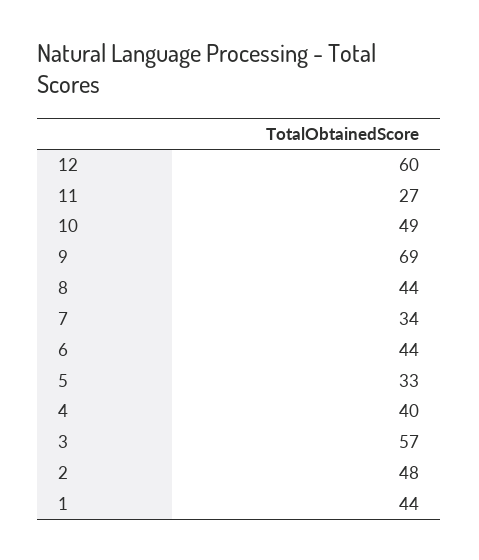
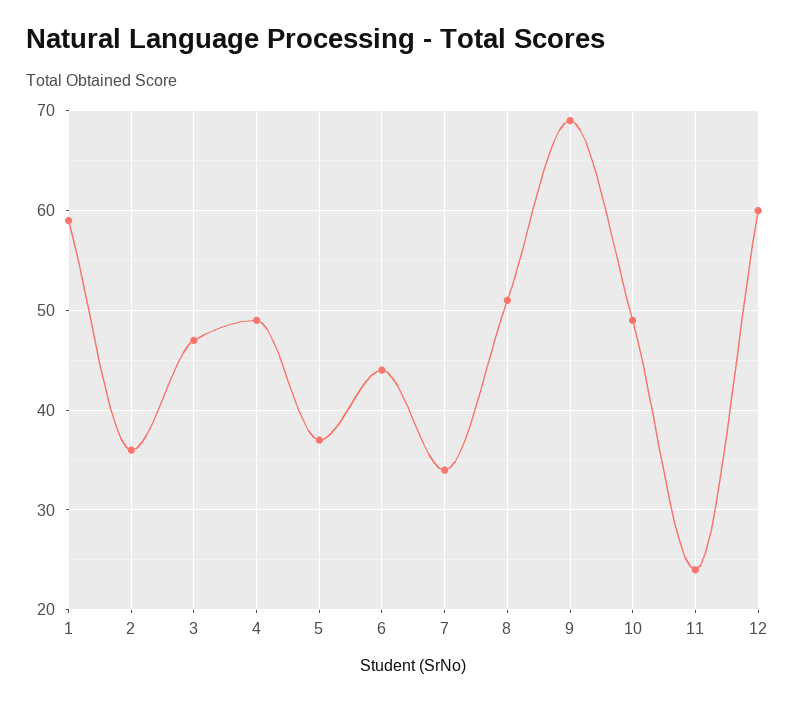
  {
    "12": 60,
-   "11": 27,
+   "11": 24,
    "10": 49,
    "9": 69,
-   "8": 44,
+   "8": 51,
    "7": 34,
    "6": 44,
-   "5": 33,
+   "5": 37,
-   "4": 40,
+   "4": 49,
-   "3": 57,
+   "3": 47,
-   "2": 48,
+   "2": 36,
-   "1": 44
+   "1": 59
  }

